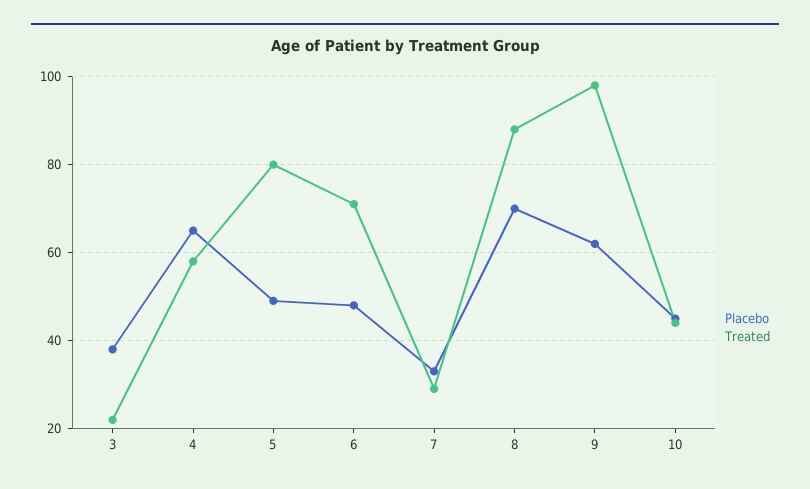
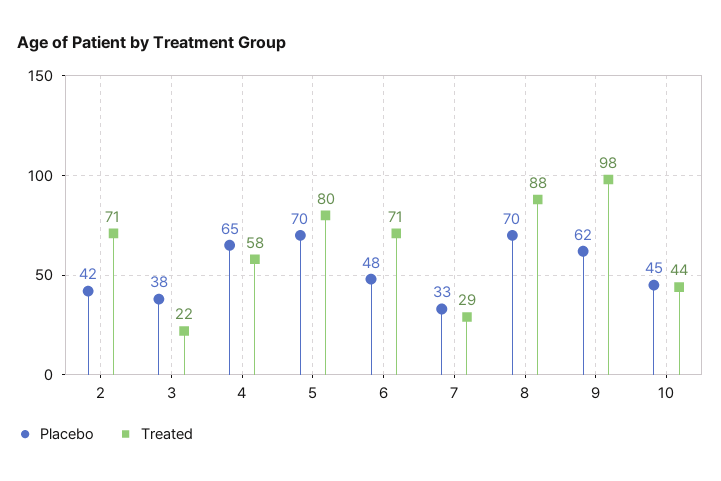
  {
    "Placebo": {
      "3": 38,
      "4": 65,
-     "5": 50,
+     "5": 70,
      "6": 48,
      "7": 33,
      "8": 70,
      "9": 62,
-     "10": 45
+     "10": 45,
+     "2": 42
    },
    "Treated": {
      "3": 22,
      "4": 58,
      "5": 80,
      "6": 71,
      "7": 29,
      "8": 88,
      "9": 98,
-     "10": 44
+     "10": 44,
+     "2": 71
    }
  }

